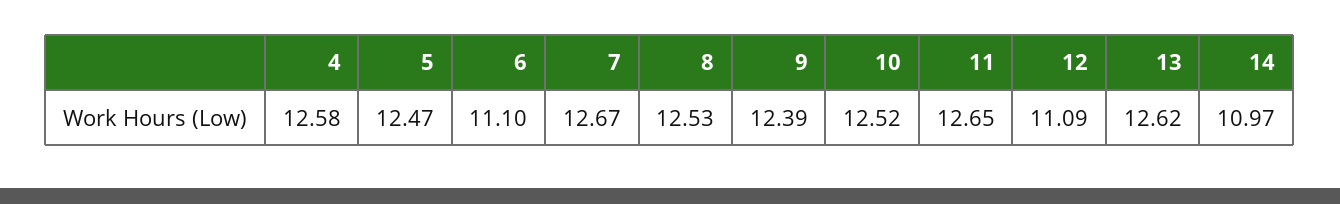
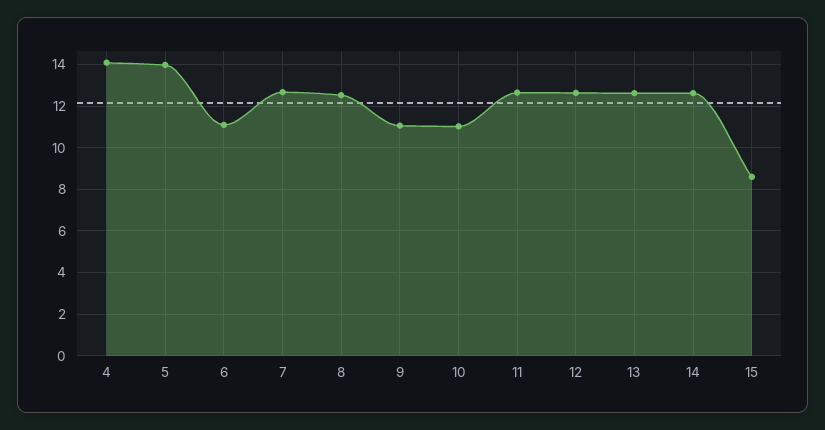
  {
-   "4": 12.58,
+   "4": 14,
-   "5": 12.47,
+   "5": 14,
    "6": 11.1,
    "7": 12.67,
    "8": 12.53,
-   "9": 12.39,
+   "9": 11,
-   "10": 12.52,
+   "10": 11,
    "11": 12.65,
-   "12": 11.09,
+   "12": 12.5,
    "13": 12.62,
-   "14": 10.97
+   "14": 12.5,
+   "15": 8.5
  }

